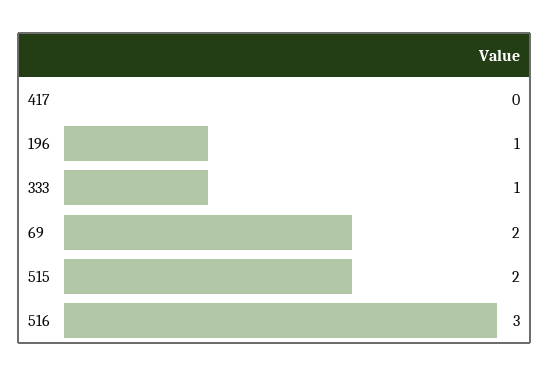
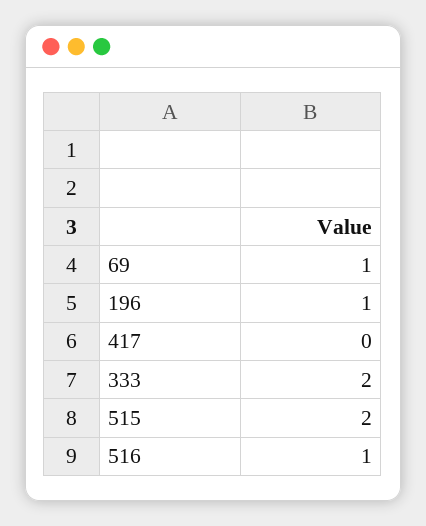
  {
    "417": 0,
    "196": 1,
-   "333": 1,
+   "333": 2,
-   "69": 2,
+   "69": 1,
    "515": 2,
-   "516": 3
+   "516": 1
  }

